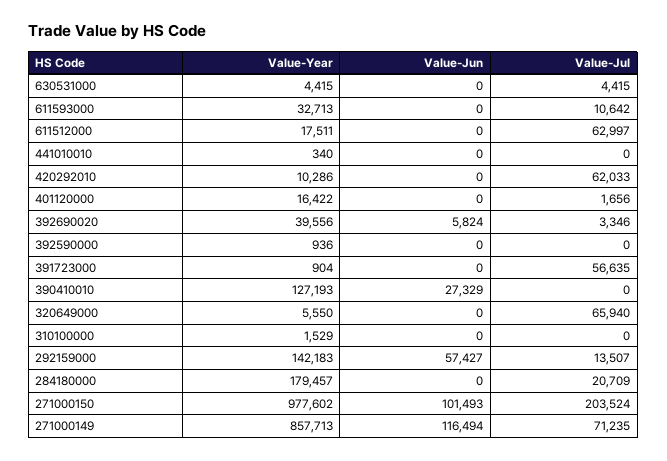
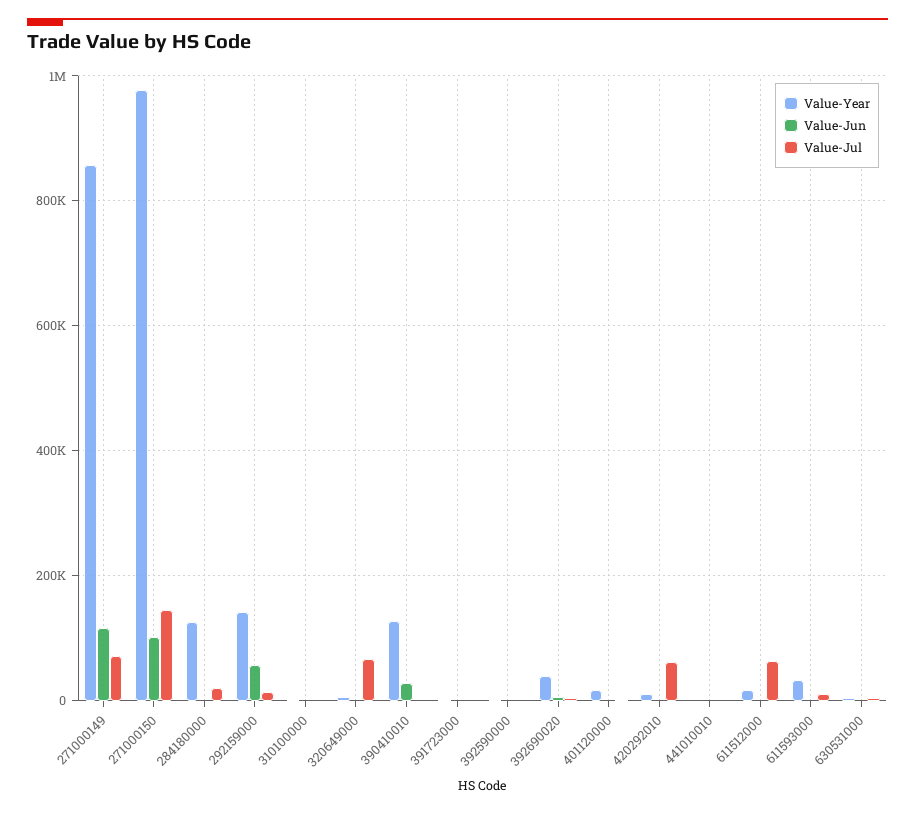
  {
    "Value-Year": {
      "630531000": 4415,
      "611593000": 32713,
      "611512000": 17511,
      "441010010": 340,
      "420292010": 10286,
      "401120000": 16422,
      "392690020": 39556,
      "392590000": 936,
      "391723000": 904,
      "390410010": 127193,
      "320649000": 5550,
      "310100000": 1529,
      "292159000": 142183,
-     "284180000": 179457,
+     "284180000": 120000,
      "271000150": 977602,
      "271000149": 857713
    },
    "Value-Jun": {
      "630531000": 0,
      "611593000": 0,
      "611512000": 0,
      "441010010": 0,
      "420292010": 0,
      "401120000": 0,
      "392690020": 5824,
      "392590000": 0,
      "391723000": 0,
      "390410010": 27329,
      "320649000": 0,
      "310100000": 0,
      "292159000": 57427,
      "284180000": 0,
      "271000150": 101493,
      "271000149": 116494
    },
    "Value-Jul": {
      "630531000": 4415,
      "611593000": 10642,
      "611512000": 62997,
      "441010010": 0,
      "420292010": 62033,
      "401120000": 1656,
      "392690020": 3346,
      "392590000": 0,
-     "391723000": 56635,
+     "391723000": 0,
      "390410010": 0,
      "320649000": 65940,
      "310100000": 0,
      "292159000": 13507,
      "284180000": 20709,
-     "271000150": 203524,
+     "271000150": 140000,
      "271000149": 71235
    }
  }

